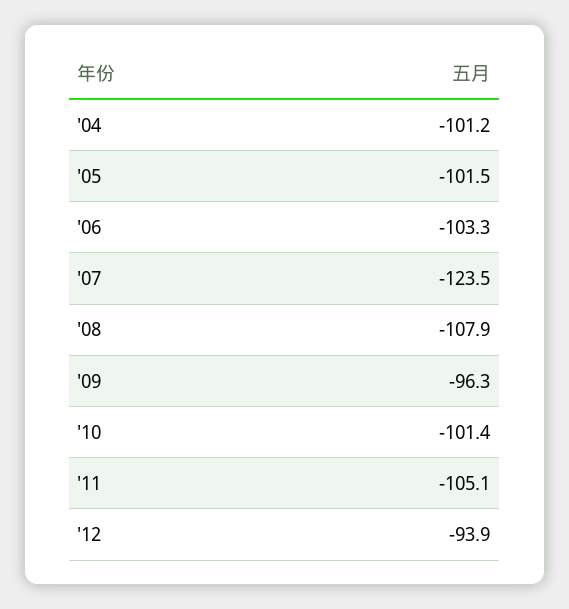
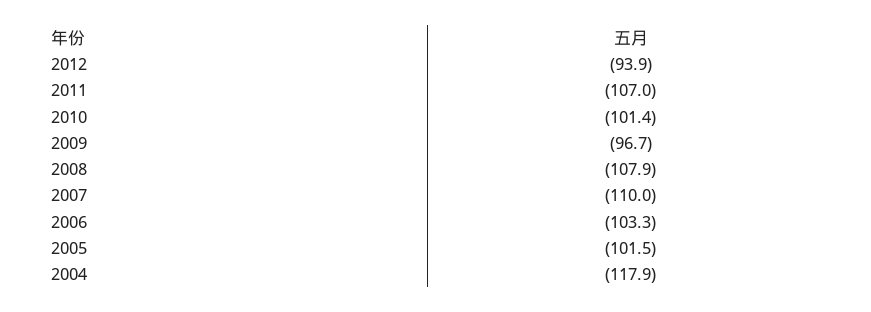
  {
-   "'04": -101.2,
+   "'04": -117.9,
    "'05": -101.5,
    "'06": -103.3,
-   "'07": -123.5,
+   "'07": -110,
    "'08": -107.9,
-   "'09": -96.3,
+   "'09": -96.7,
    "'10": -101.4,
-   "'11": -105.1,
+   "'11": -107,
    "'12": -93.9
  }

